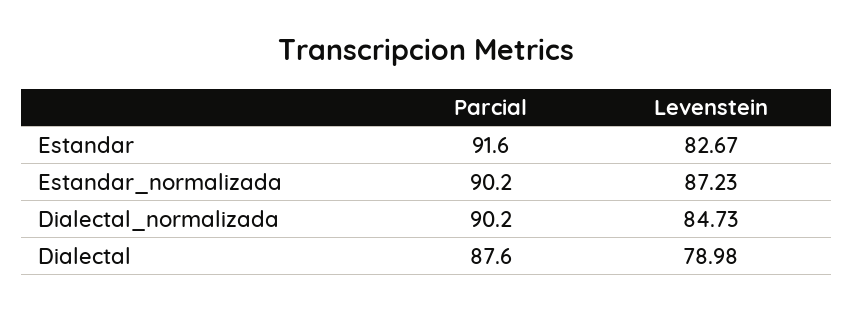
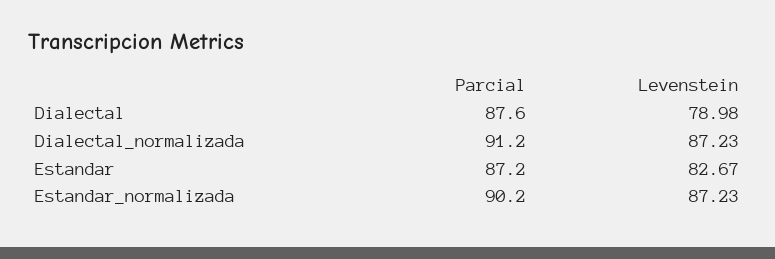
  {
    "Parcial": {
-     "Estandar": 91.6,
+     "Estandar": 87.2,
      "Estandar_normalizada": 90.2,
-     "Dialectal_normalizada": 90.2,
+     "Dialectal_normalizada": 91.2,
      "Dialectal": 87.6
    },
    "Levenstein": {
      "Estandar": 82.67,
      "Estandar_normalizada": 87.23,
-     "Dialectal_normalizada": 84.73,
+     "Dialectal_normalizada": 87.23,
      "Dialectal": 78.98
    }
  }

